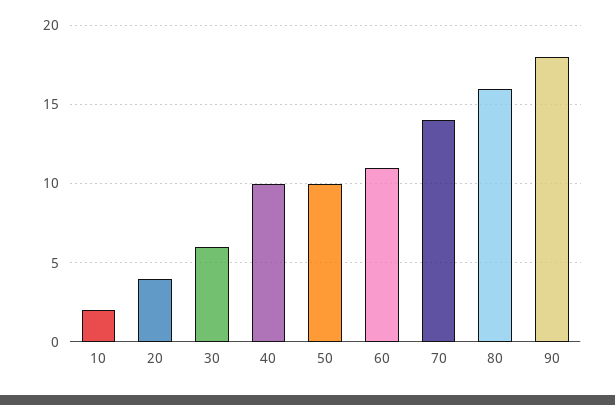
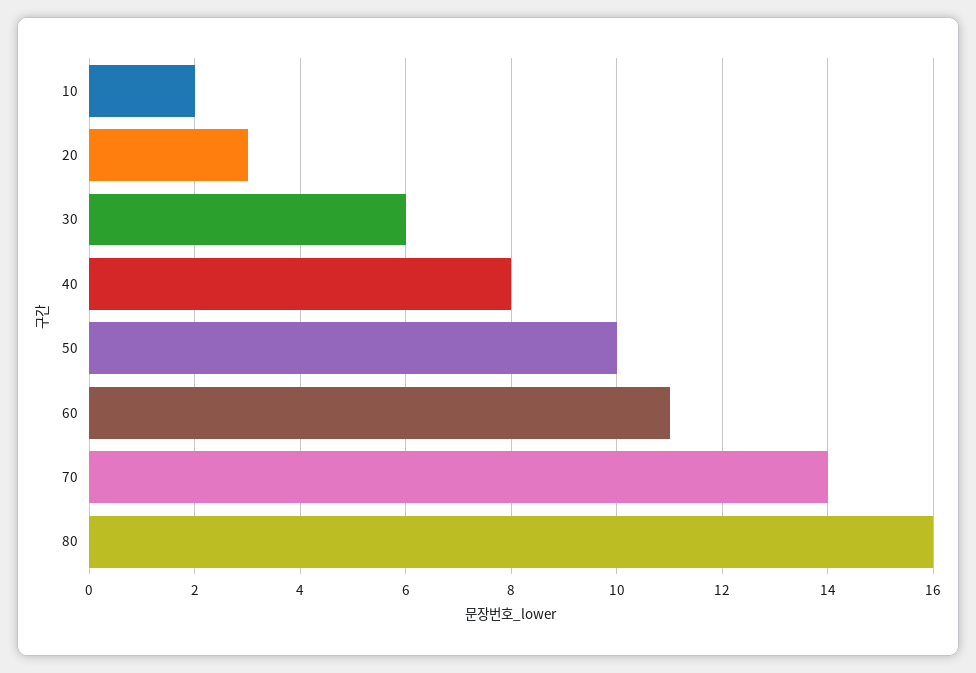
  {
    "10": 2,
-   "20": 4,
+   "20": 3,
    "30": 6,
-   "40": 10,
+   "40": 8,
    "50": 10,
    "60": 11,
    "70": 14,
-   "80": 16,
+   "80": 16
-   "90": 18
  }

